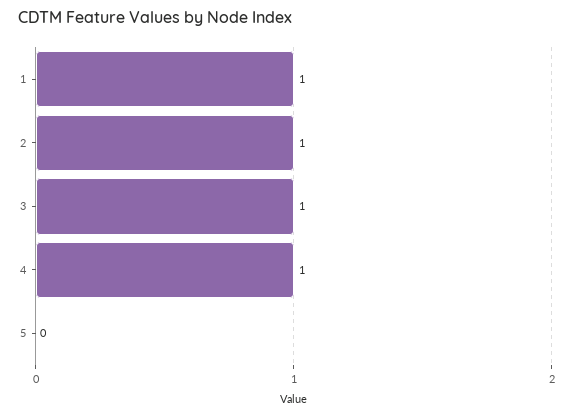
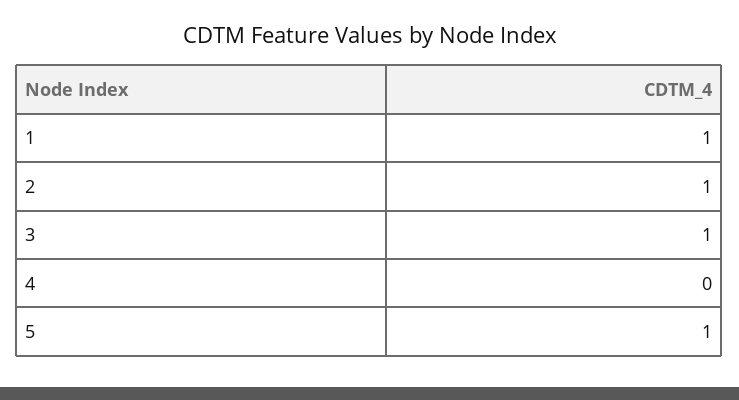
  {
    "1": 1,
    "2": 1,
    "3": 1,
-   "4": 1,
+   "4": 0,
-   "5": 0
+   "5": 1
  }

